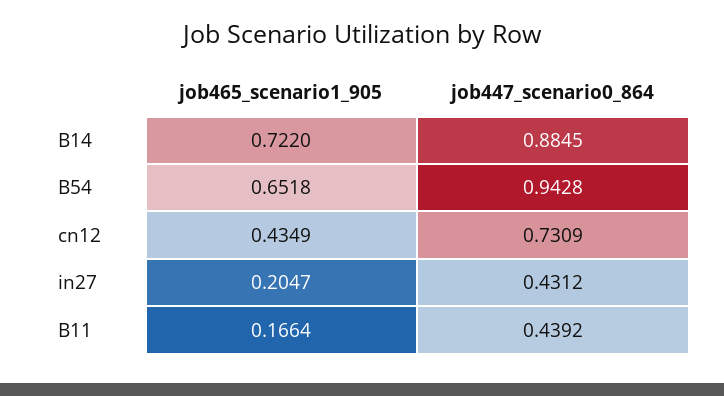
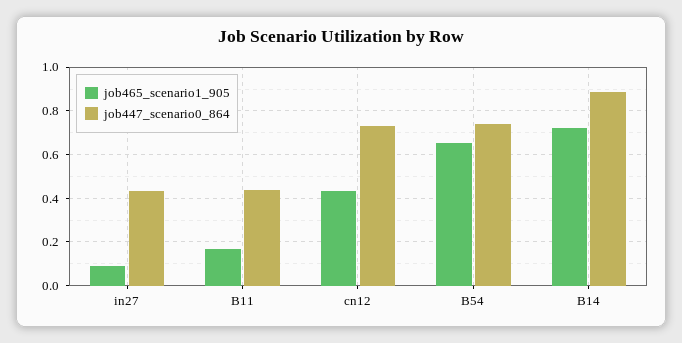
  {
    "job465_scenario1_905": {
      "B14": 0.722,
      "B54": 0.6518,
      "cn12": 0.4349,
-     "in27": 0.2047,
+     "in27": 0.1,
      "B11": 0.1664
    },
    "job447_scenario0_864": {
      "B14": 0.8845,
-     "B54": 0.9428,
+     "B54": 0.75,
      "cn12": 0.7309,
      "in27": 0.4312,
      "B11": 0.4392
    }
  }

